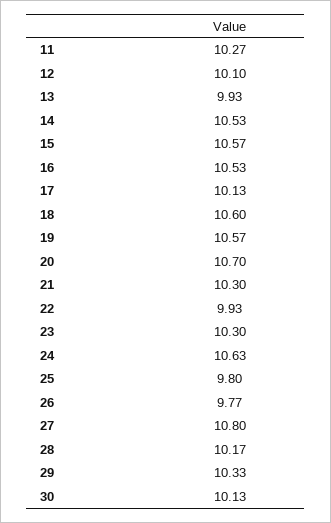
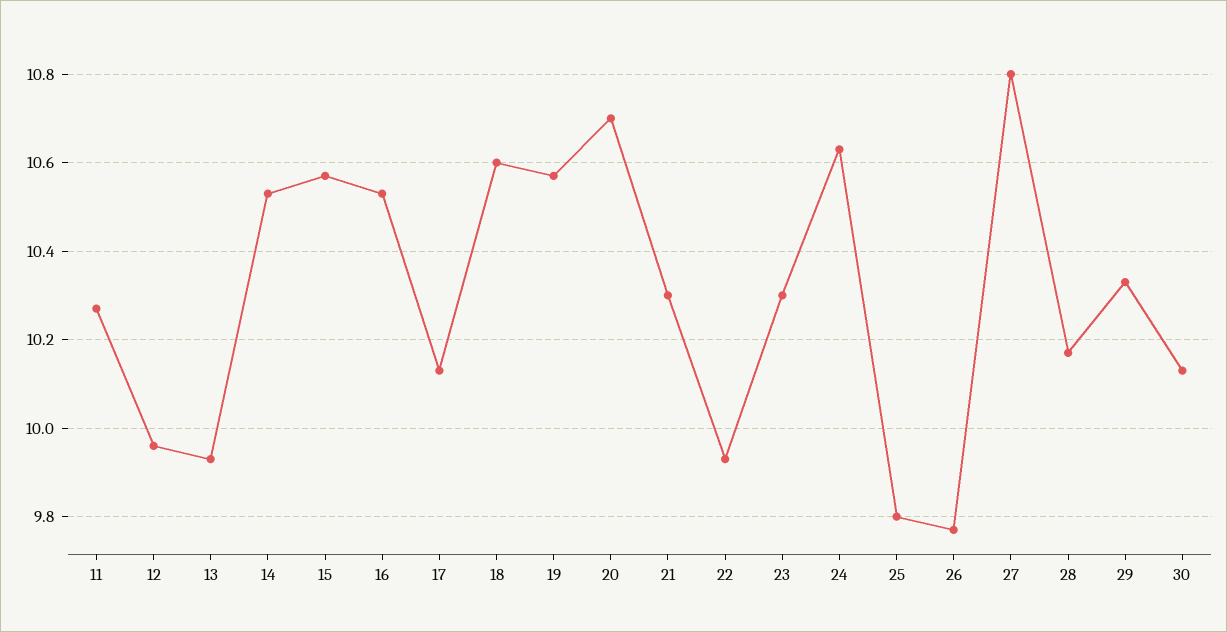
  {
    "11": 10.27,
-   "12": 10.1,
+   "12": 9.95,
    "13": 9.93,
    "14": 10.53,
    "15": 10.57,
    "16": 10.53,
    "17": 10.13,
    "18": 10.6,
    "19": 10.57,
    "20": 10.7,
    "21": 10.3,
    "22": 9.93,
    "23": 10.3,
    "24": 10.63,
    "25": 9.8,
    "26": 9.77,
    "27": 10.8,
    "28": 10.17,
    "29": 10.33,
    "30": 10.13
  }

